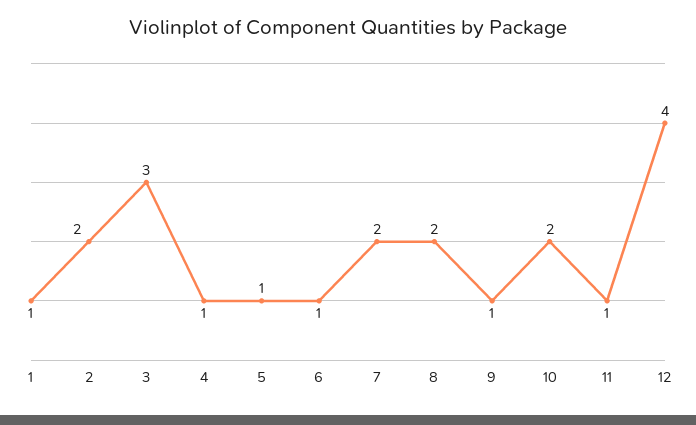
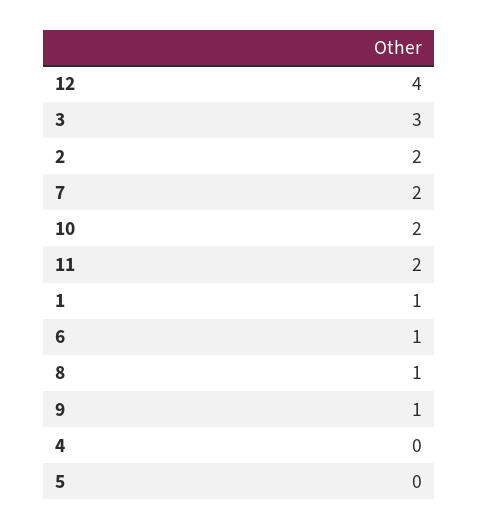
  {
    "1": 1,
    "2": 2,
    "3": 3,
-   "4": 1,
+   "4": 0,
-   "5": 1,
+   "5": 0,
    "6": 1,
    "7": 2,
-   "8": 2,
+   "8": 1,
    "9": 1,
    "10": 2,
-   "11": 1,
+   "11": 2,
    "12": 4
  }

